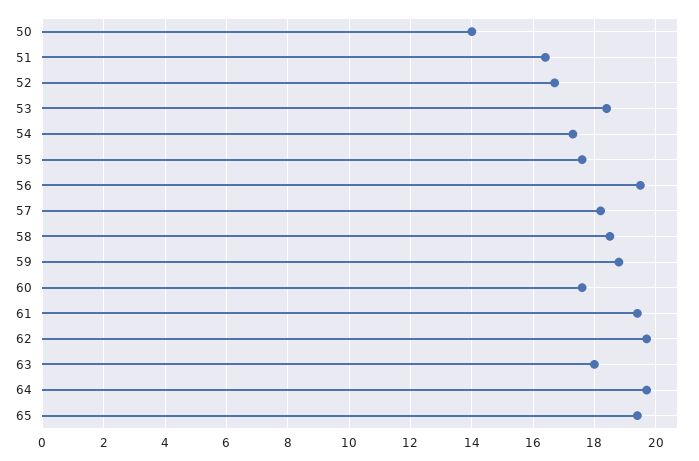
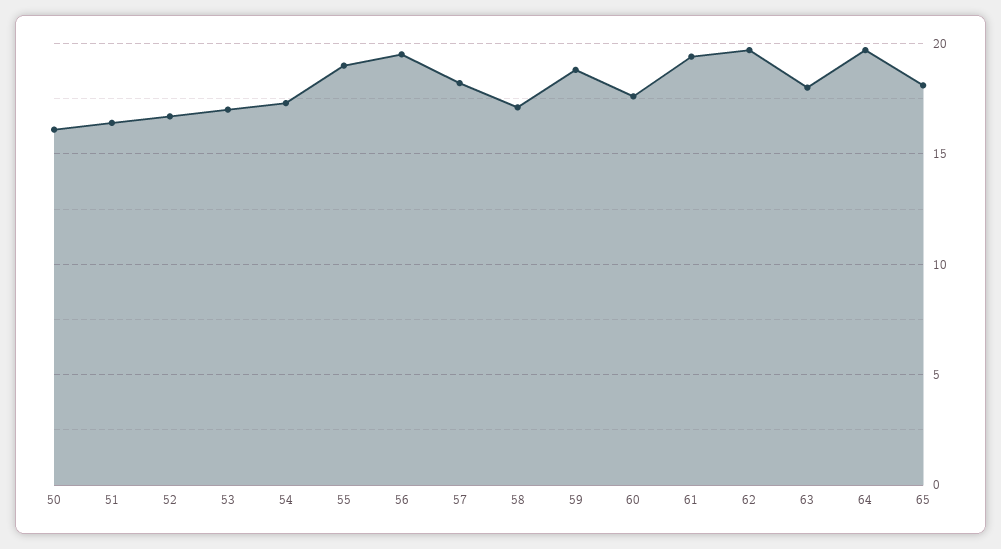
  {
-   "50": 14,
+   "50": 16,
    "51": 16.5,
    "52": 16.5,
-   "53": 18.5,
+   "53": 17,
    "54": 17.5,
-   "55": 17.5,
+   "55": 19,
    "56": 19.5,
    "57": 18,
-   "58": 18.5,
+   "58": 17,
    "59": 19,
    "60": 17.5,
    "61": 19.5,
    "62": 19.5,
    "63": 18,
    "64": 19.5,
-   "65": 19.5
+   "65": 18
  }

